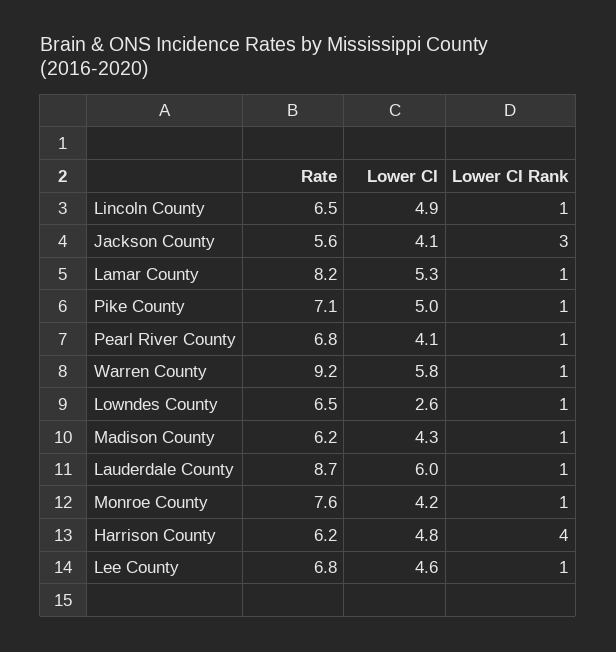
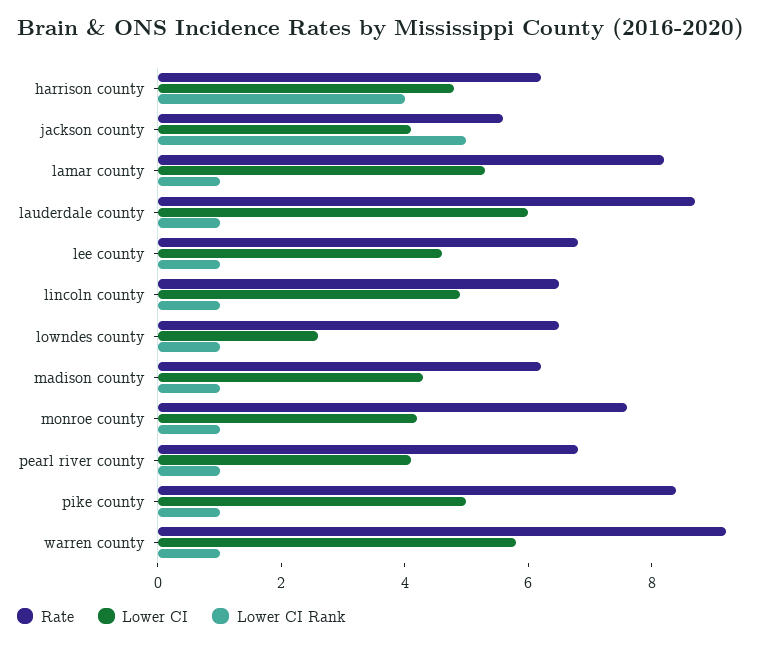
  {
    "Rate": {
      "Lincoln County": 6.5,
      "Jackson County": 5.6,
      "Lamar County": 8.2,
-     "Pike County": 7.1,
+     "Pike County": 8.5,
      "Pearl River County": 6.8,
      "Warren County": 9.2,
      "Lowndes County": 6.5,
      "Madison County": 6.2,
      "Lauderdale County": 8.7,
      "Monroe County": 7.6,
      "Harrison County": 6.2,
      "Lee County": 6.8
    },
    "Lower CI": {
      "Lincoln County": 4.9,
      "Jackson County": 4.1,
      "Lamar County": 5.3,
      "Pike County": 5,
      "Pearl River County": 4.1,
      "Warren County": 5.8,
      "Lowndes County": 2.6,
      "Madison County": 4.3,
      "Lauderdale County": 6,
      "Monroe County": 4.2,
      "Harrison County": 4.8,
      "Lee County": 4.6
    },
    "Lower CI Rank": {
      "Lincoln County": 1,
-     "Jackson County": 3,
+     "Jackson County": 5,
      "Lamar County": 1,
      "Pike County": 1,
      "Pearl River County": 1,
      "Warren County": 1,
      "Lowndes County": 1,
      "Madison County": 1,
      "Lauderdale County": 1,
      "Monroe County": 1,
      "Harrison County": 4,
      "Lee County": 1
    }
  }

